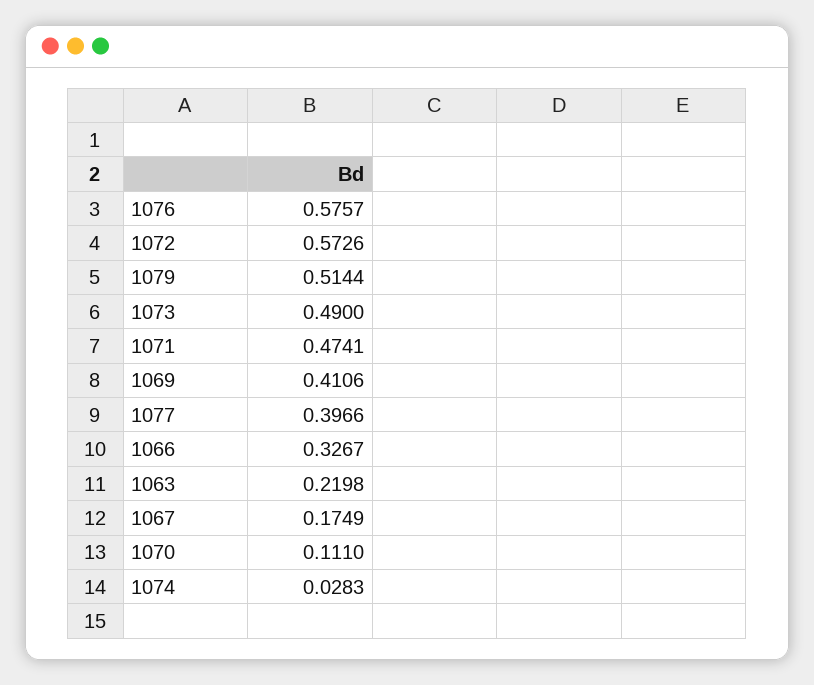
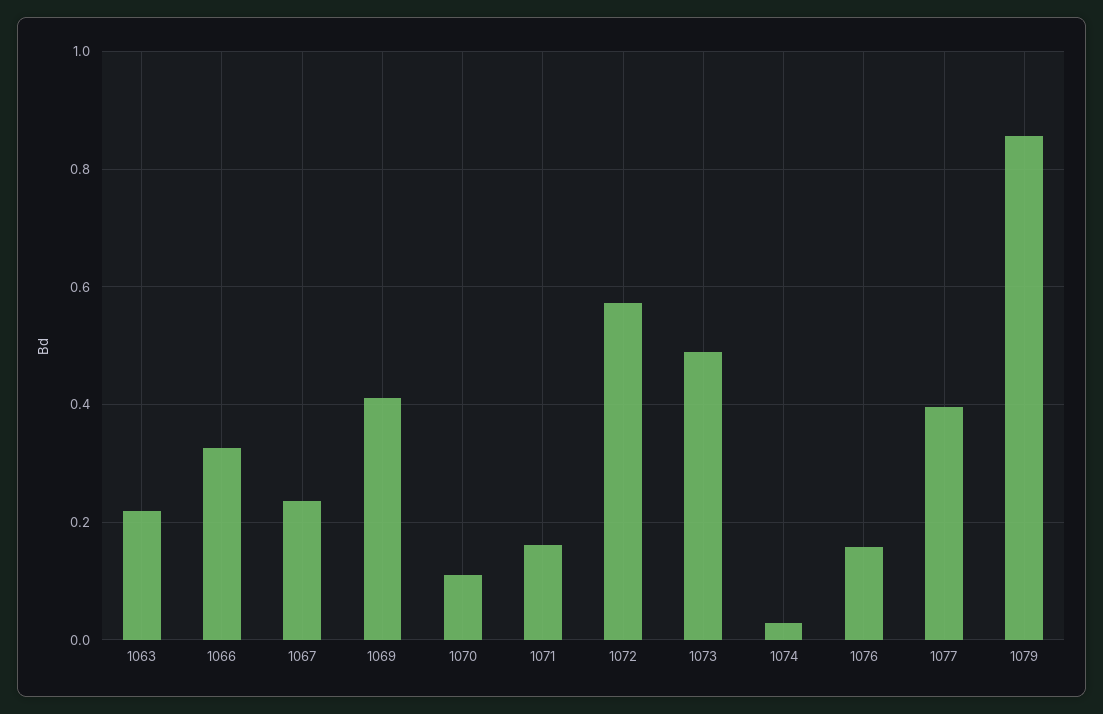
  {
-   "1076": 0.5757,
+   "1076": 0.16,
    "1072": 0.5726,
-   "1079": 0.5144,
+   "1079": 0.86,
    "1073": 0.49,
-   "1071": 0.4741,
+   "1071": 0.16,
    "1069": 0.4106,
    "1077": 0.3966,
    "1066": 0.3267,
    "1063": 0.2198,
-   "1067": 0.1749,
+   "1067": 0.24,
    "1070": 0.111,
    "1074": 0.0283
  }

